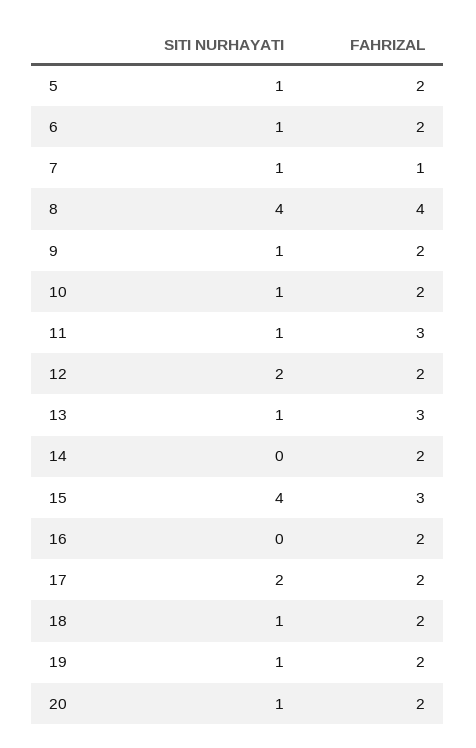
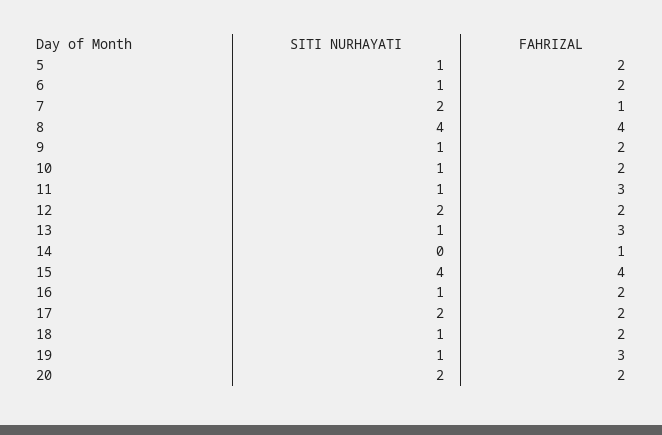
  {
    "SITI NURHAYATI": {
      "5": 1,
      "6": 1,
-     "7": 1,
+     "7": 2,
      "8": 4,
      "9": 1,
      "10": 1,
      "11": 1,
      "12": 2,
      "13": 1,
      "14": 0,
      "15": 4,
-     "16": 0,
+     "16": 1,
      "17": 2,
      "18": 1,
      "19": 1,
-     "20": 1
+     "20": 2
    },
    "FAHRIZAL": {
      "5": 2,
      "6": 2,
      "7": 1,
      "8": 4,
      "9": 2,
      "10": 2,
      "11": 3,
      "12": 2,
      "13": 3,
-     "14": 2,
+     "14": 1,
-     "15": 3,
+     "15": 4,
      "16": 2,
      "17": 2,
      "18": 2,
-     "19": 2,
+     "19": 3,
      "20": 2
    }
  }

